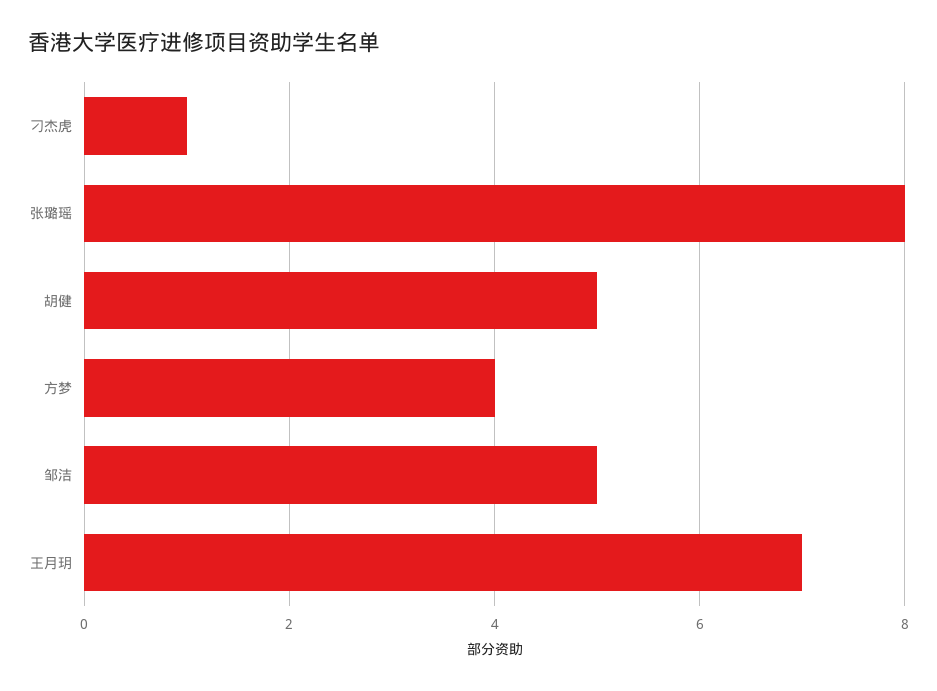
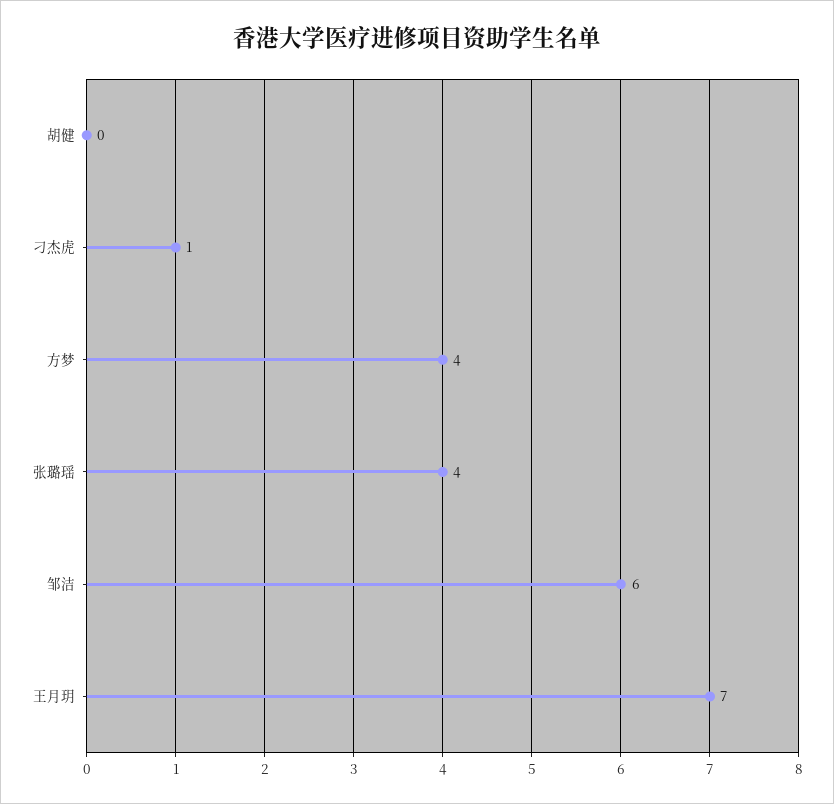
  {
    "刁杰虎": 1,
-   "张璐瑶": 8,
+   "张璐瑶": 4,
-   "胡健": 5,
+   "胡健": 0,
    "方梦": 4,
-   "邹洁": 5,
+   "邹洁": 6,
    "王月玥": 7
  }

